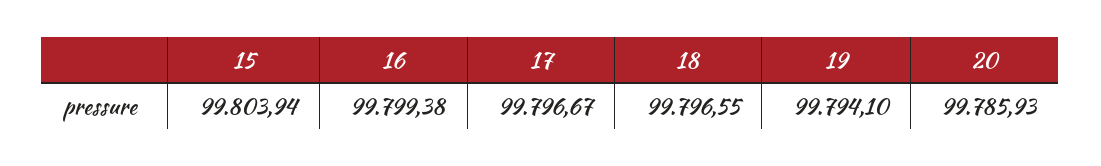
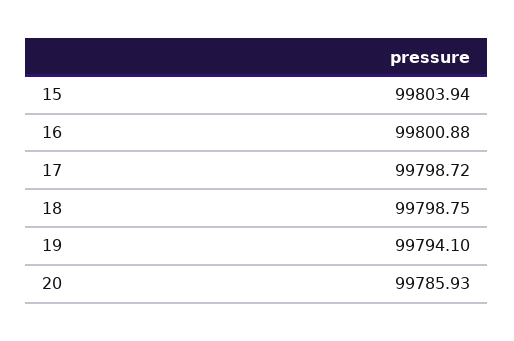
  {
    "15": 99803.94,
-   "16": 99799.38,
+   "16": 99800.88,
-   "17": 99796.67,
+   "17": 99798.72,
-   "18": 99796.55,
+   "18": 99798.75,
    "19": 99794.1,
    "20": 99785.93
  }

